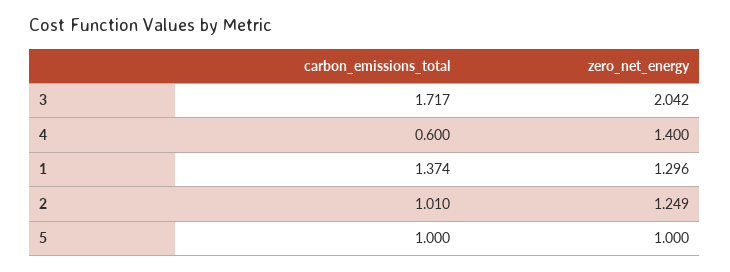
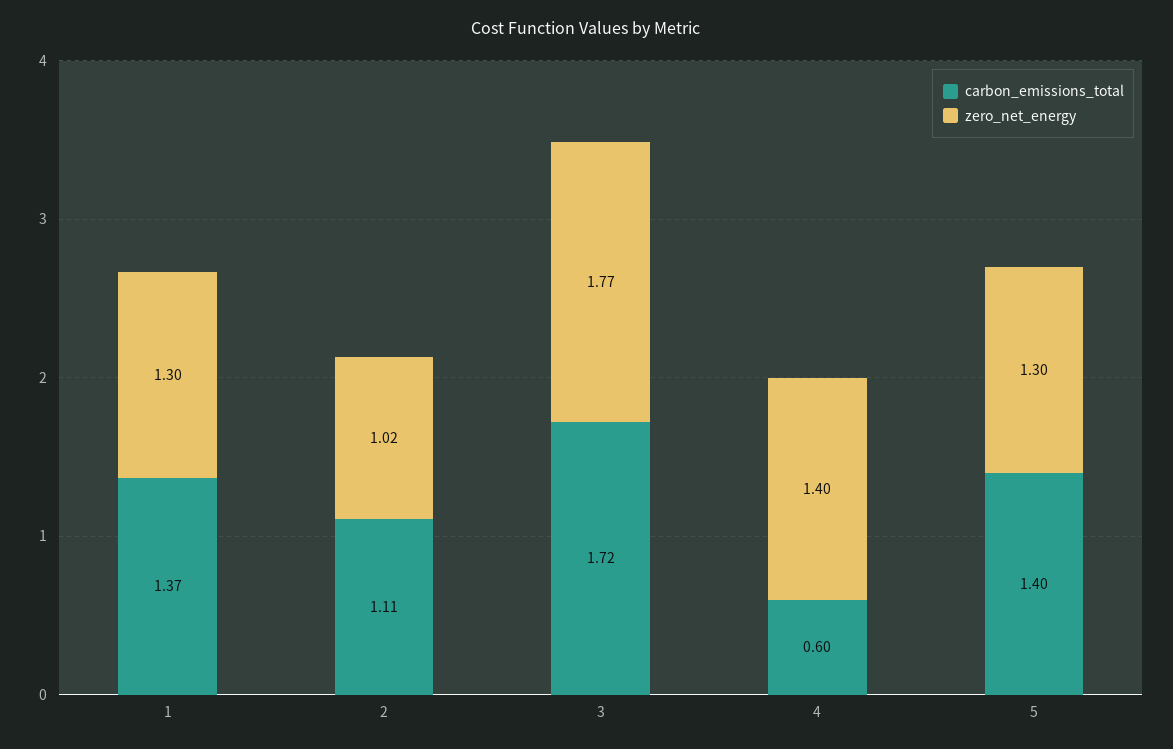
  {
    "carbon_emissions_total": {
      "3": 1.717,
      "4": 0.6,
      "1": 1.374,
-     "2": 1.01,
+     "2": 1.11,
-     "5": 1
+     "5": 1.4
    },
    "zero_net_energy": {
-     "3": 2.042,
+     "3": 1.77,
      "4": 1.4,
      "1": 1.296,
-     "2": 1.249,
+     "2": 1.02,
-     "5": 1
+     "5": 1.3
    }
  }

